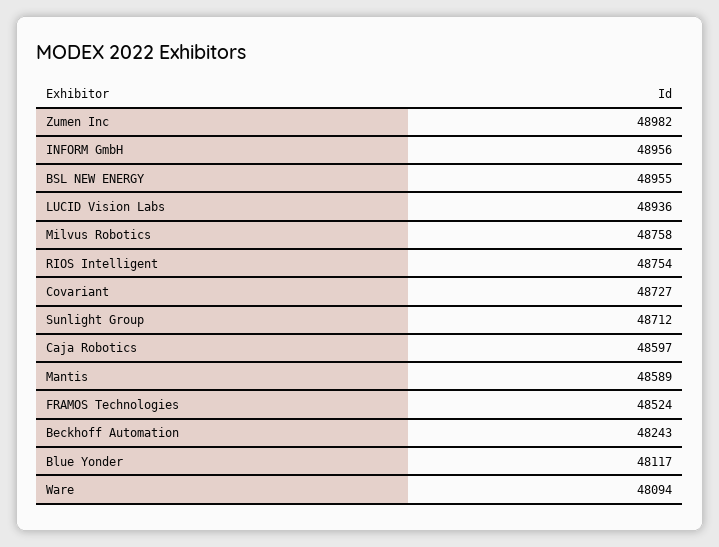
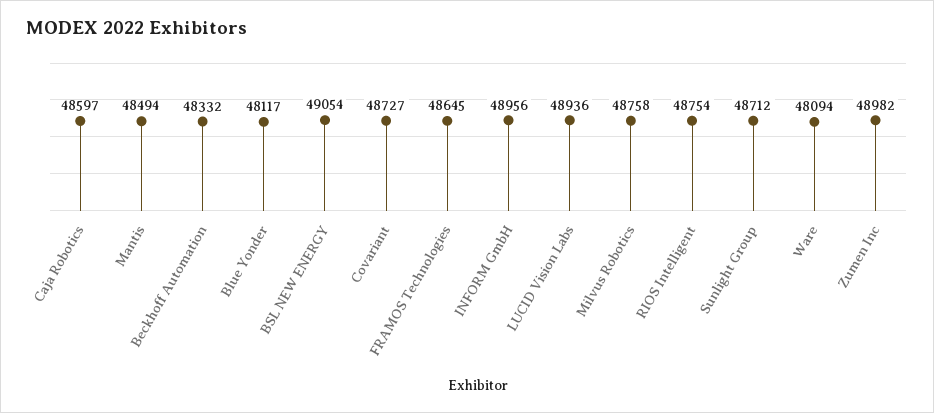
  {
    "Zumen Inc": 48982,
    "INFORM GmbH": 48956,
-   "BSL NEW ENERGY": 48955,
+   "BSL NEW ENERGY": 49054,
    "LUCID Vision Labs": 48936,
    "Milvus Robotics": 48758,
    "RIOS Intelligent": 48754,
    "Covariant": 48727,
    "Sunlight Group": 48712,
    "Caja Robotics": 48597,
-   "Mantis": 48589,
+   "Mantis": 48494,
-   "FRAMOS Technologies": 48524,
+   "FRAMOS Technologies": 48645,
-   "Beckhoff Automation": 48243,
+   "Beckhoff Automation": 48332,
    "Blue Yonder": 48117,
    "Ware": 48094
  }

